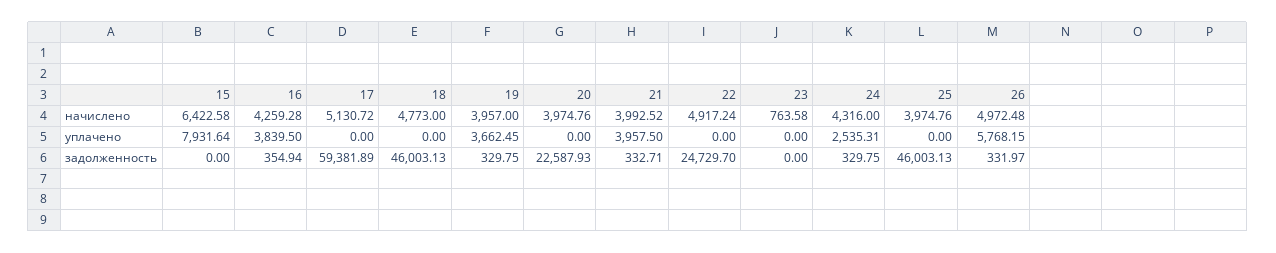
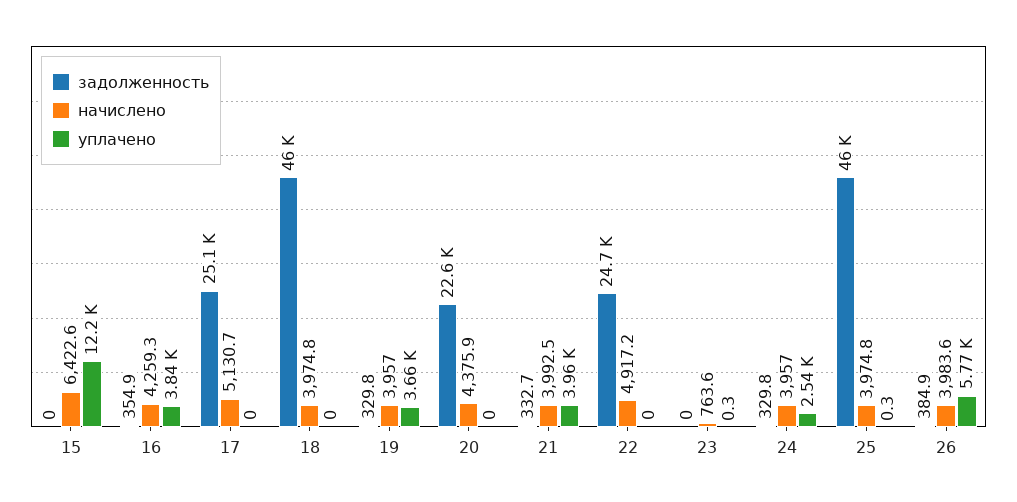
  {
    "начислено": {
      "15": 6422.58,
      "16": 4259.28,
      "17": 5130.72,
-     "18": 4773,
+     "18": 3974.8,
      "19": 3957,
-     "20": 3974.76,
+     "20": 4375.9,
      "21": 3992.52,
      "22": 4917.24,
      "23": 763.58,
-     "24": 4316,
+     "24": 3957,
      "25": 3974.76,
-     "26": 4972.48
+     "26": 3983.6
    },
    "уплачено": {
-     "15": 7931.64,
+     "15": 12200,
      "16": 3839.5,
      "17": 0,
      "18": 0,
      "19": 3662.45,
      "20": 0,
      "21": 3957.5,
      "22": 0,
-     "23": 0,
+     "23": 0.3,
      "24": 2535.31,
-     "25": 0,
+     "25": 0.3,
      "26": 5768.15
    },
    "задолженность": {
      "15": 0,
      "16": 354.94,
-     "17": 59381.89,
+     "17": 25100,
      "18": 46003.13,
      "19": 329.75,
      "20": 22587.93,
      "21": 332.71,
      "22": 24729.7,
      "23": 0,
      "24": 329.75,
      "25": 46003.13,
-     "26": 331.97
+     "26": 384.9
    }
  }

